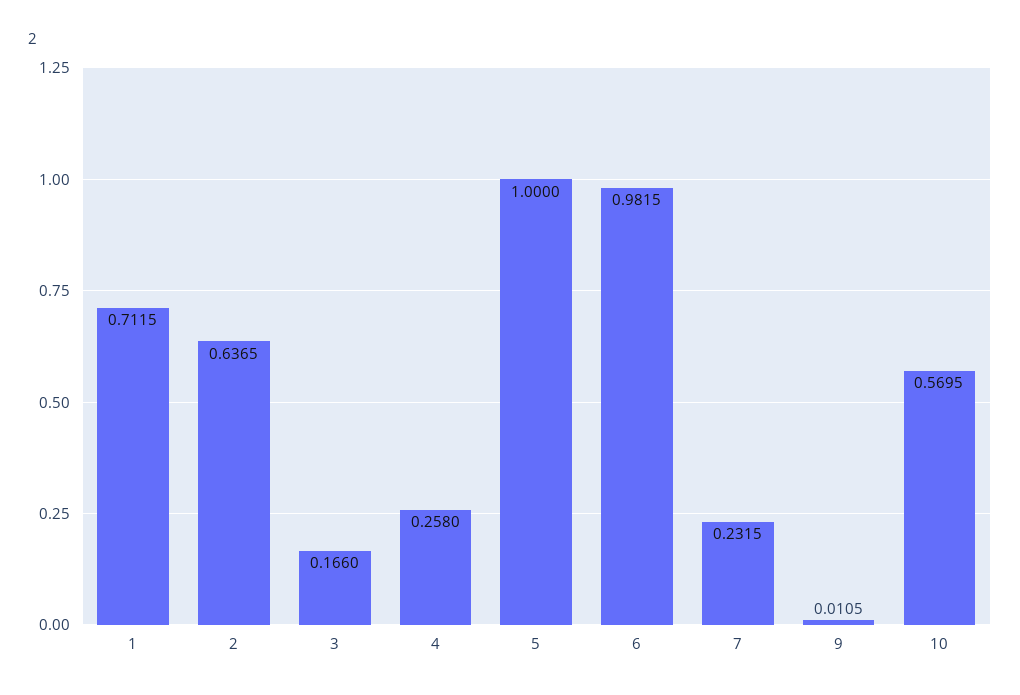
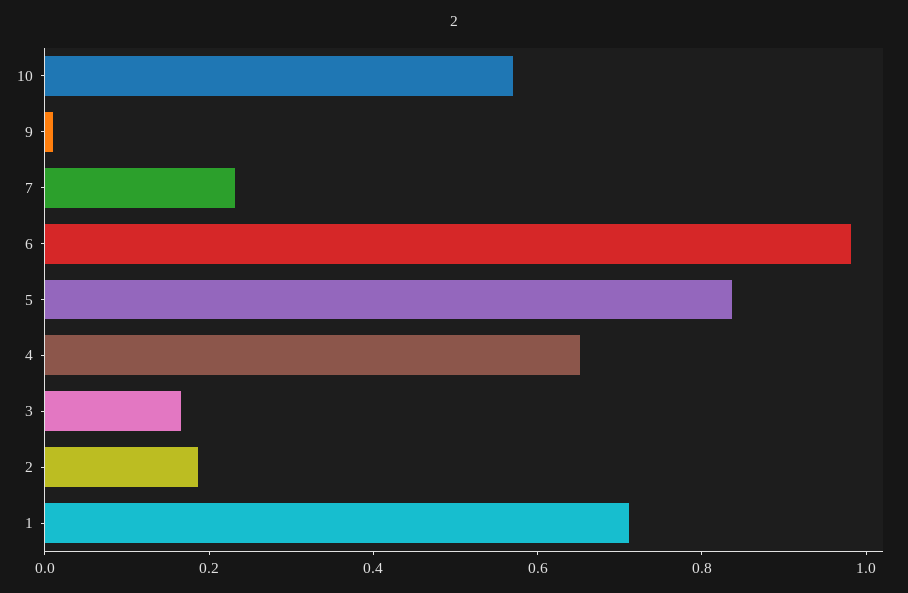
  {
    "1": 0.7115,
-   "2": 0.6365,
+   "2": 0.2,
    "3": 0.166,
-   "4": 0.258,
+   "4": 0.65,
-   "5": 1,
+   "5": 0.85,
    "6": 0.9815,
    "7": 0.2315,
    "9": 0.0105,
    "10": 0.5695
  }

